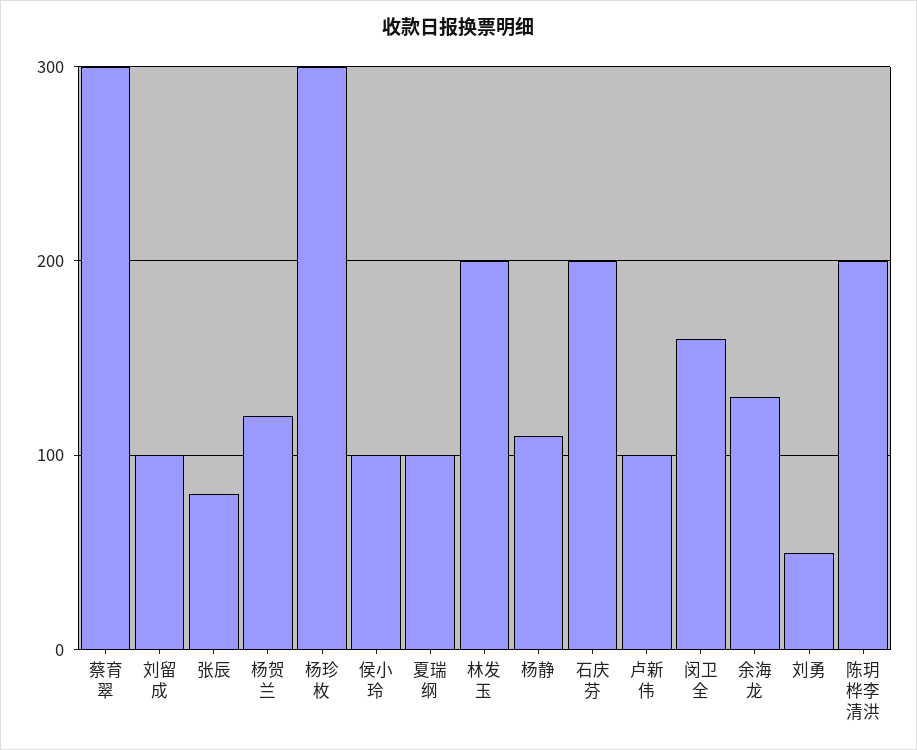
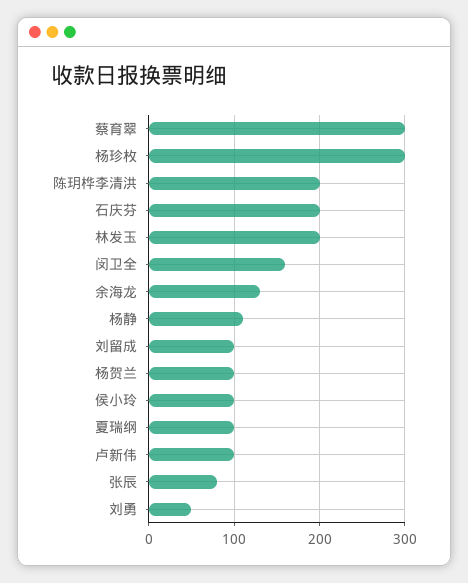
  {
    "蔡育翠": 300,
    "刘留成": 100,
    "张辰": 80,
-   "杨贺兰": 120,
+   "杨贺兰": 100,
    "杨珍枚": 300,
    "侯小玲": 100,
    "夏瑞纲": 100,
    "林发玉": 200,
    "杨静": 110,
    "石庆芬": 200,
    "卢新伟": 100,
    "闵卫全": 160,
    "余海龙": 130,
    "刘勇": 50,
    "陈玥桦李清洪": 200
  }

